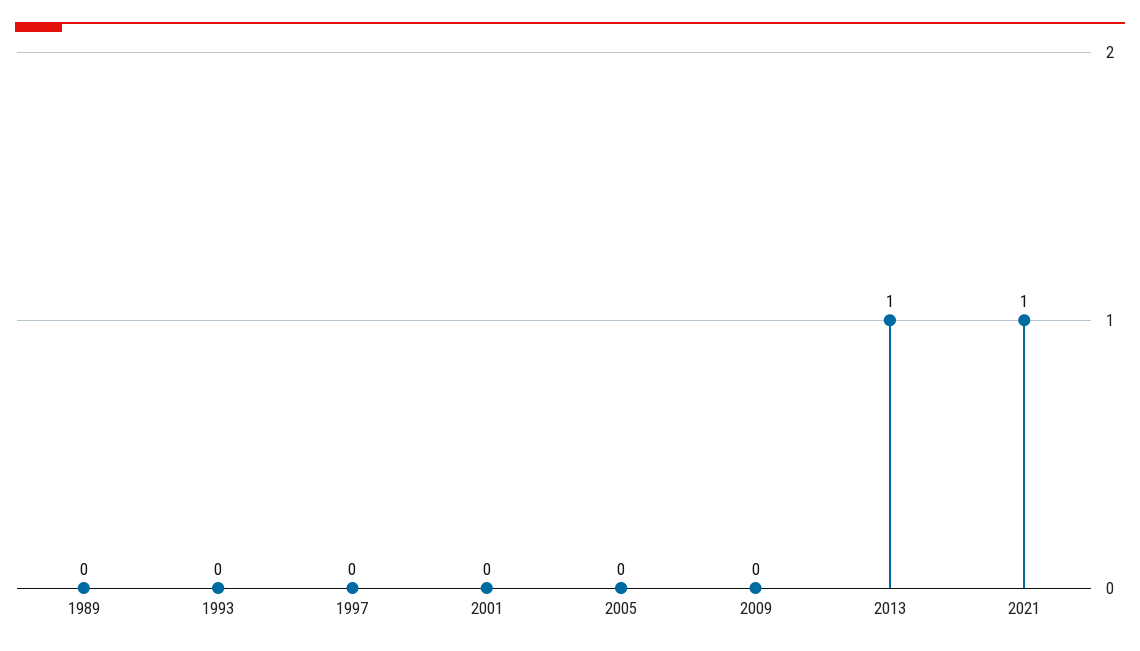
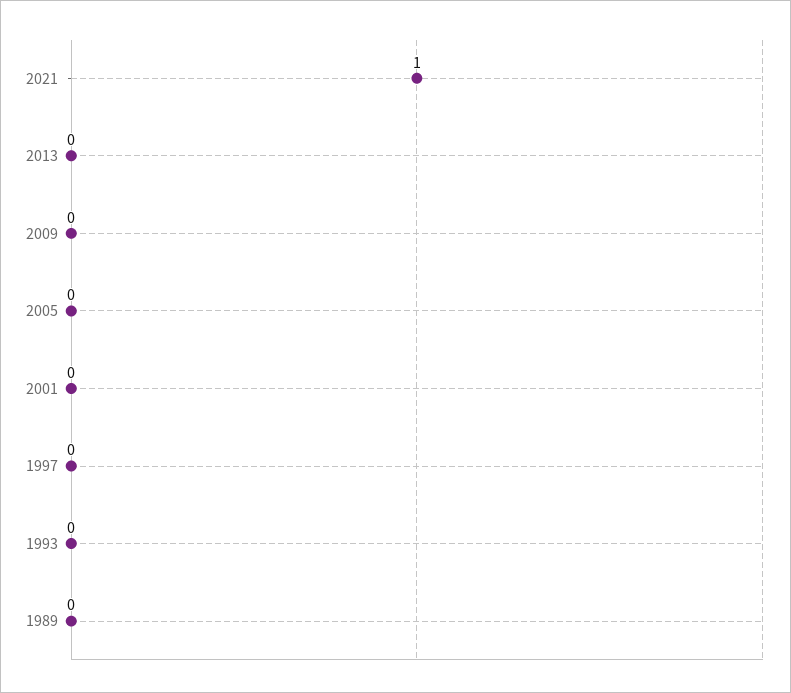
  {
    "1989": 0,
    "1993": 0,
    "1997": 0,
    "2001": 0,
    "2005": 0,
    "2009": 0,
-   "2013": 1,
+   "2013": 0,
    "2021": 1
  }

